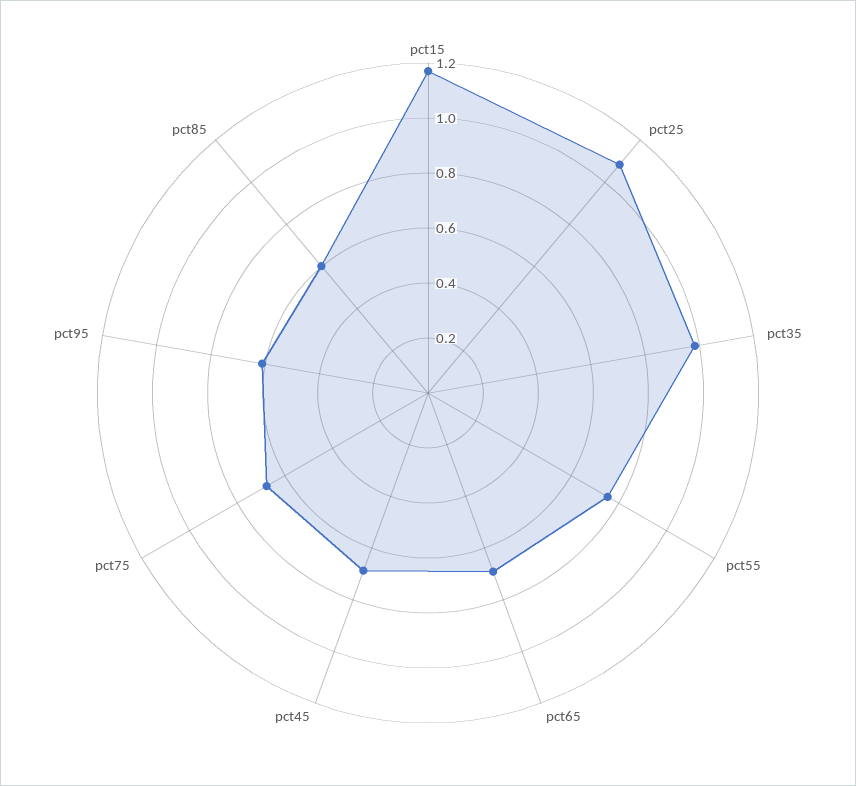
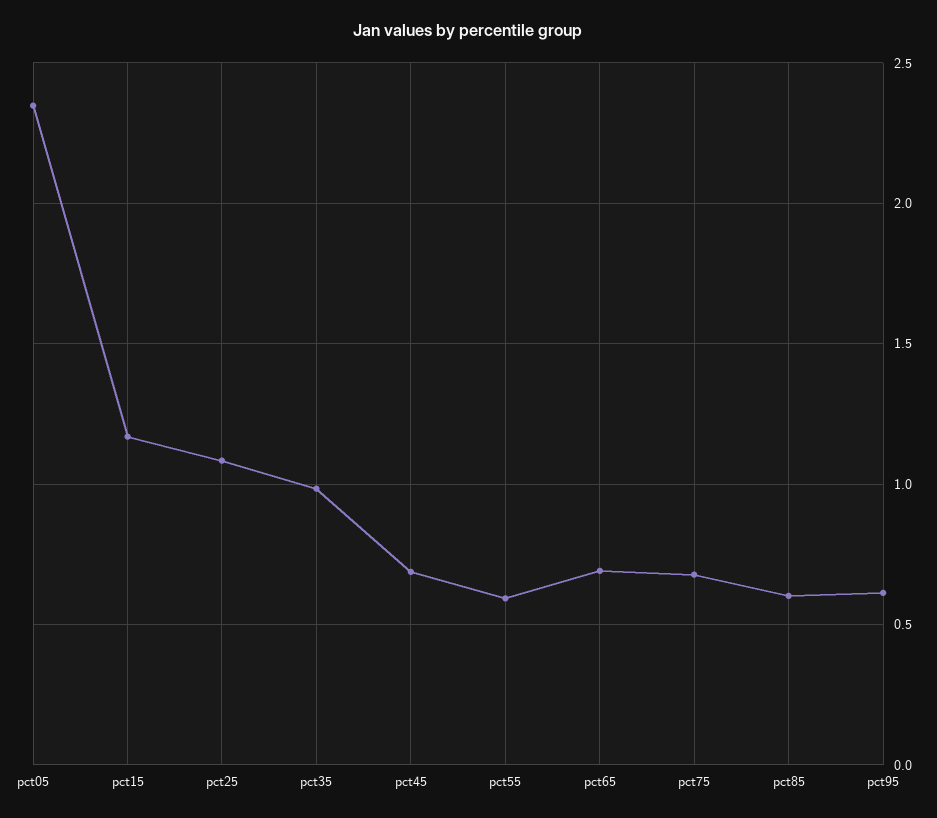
  {
    "pct15": 1.15,
    "pct25": 1.1,
    "pct35": 1,
-   "pct55": 0.75,
+   "pct55": 0.6,
    "pct65": 0.7,
    "pct45": 0.7,
    "pct75": 0.7,
    "pct95": 0.6,
-   "pct85": 0.6
+   "pct85": 0.6,
+   "pct05": 2.35
  }

